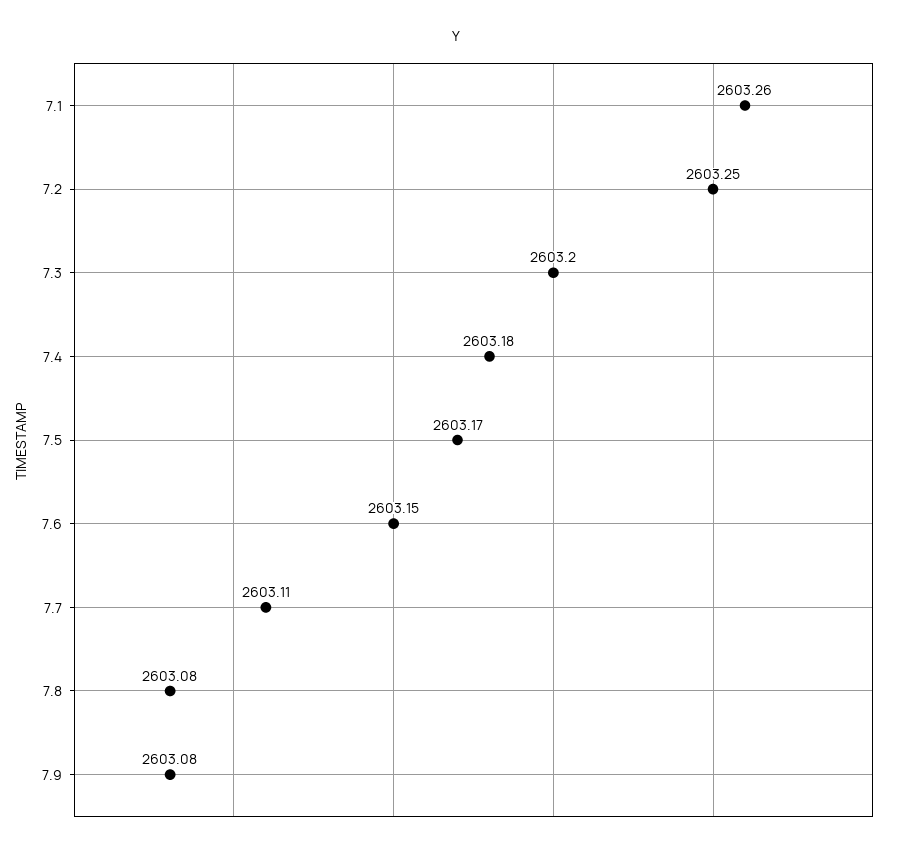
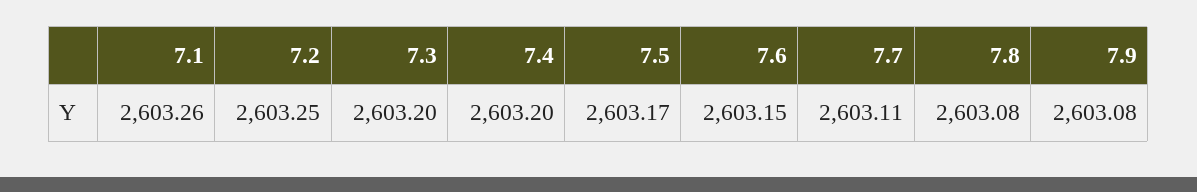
  {
    "7.1": 2603.26,
    "7.2": 2603.25,
    "7.3": 2603.2,
-   "7.4": 2603.18,
+   "7.4": 2603.2,
    "7.5": 2603.17,
    "7.6": 2603.15,
    "7.7": 2603.11,
    "7.8": 2603.08,
    "7.9": 2603.08
  }

